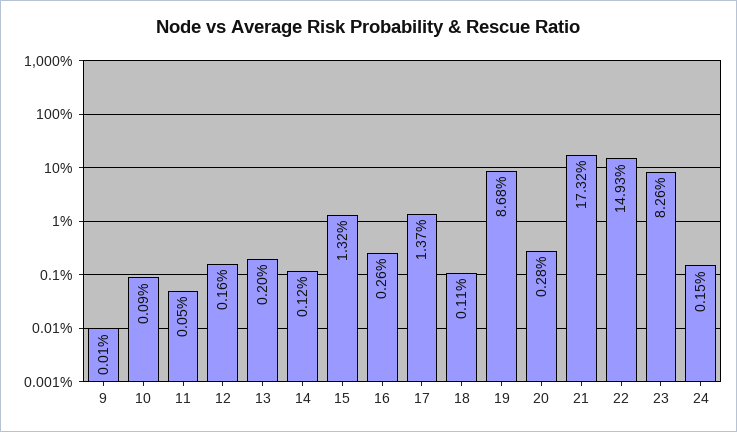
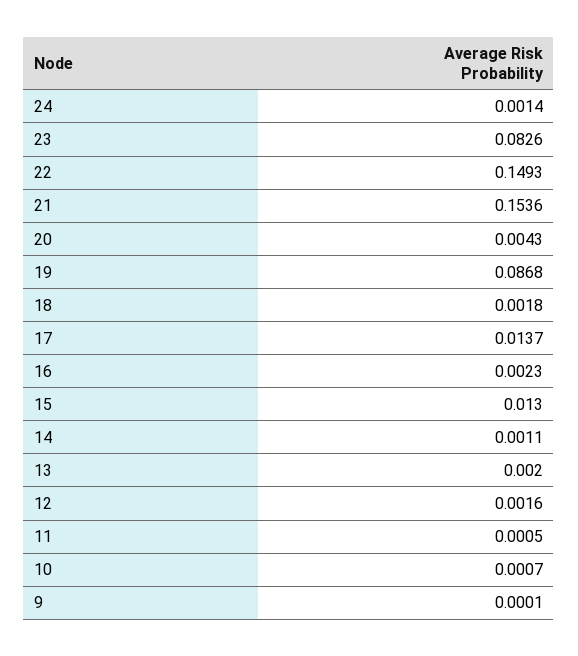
  {
    "9": 0.0001,
-   "10": 0.0009,
+   "10": 0.0007,
    "11": 0.0005,
    "12": 0.0016,
    "13": 0.002,
-   "14": 0.0012,
+   "14": 0.0011,
-   "15": 0.0132,
+   "15": 0.013,
-   "16": 0.0026,
+   "16": 0.0023,
    "17": 0.0137,
-   "18": 0.0011,
+   "18": 0.0018,
    "19": 0.0868,
-   "20": 0.0028,
+   "20": 0.0043,
-   "21": 0.1732,
+   "21": 0.1536,
    "22": 0.1493,
    "23": 0.0826,
-   "24": 0.0015
+   "24": 0.0014
  }

